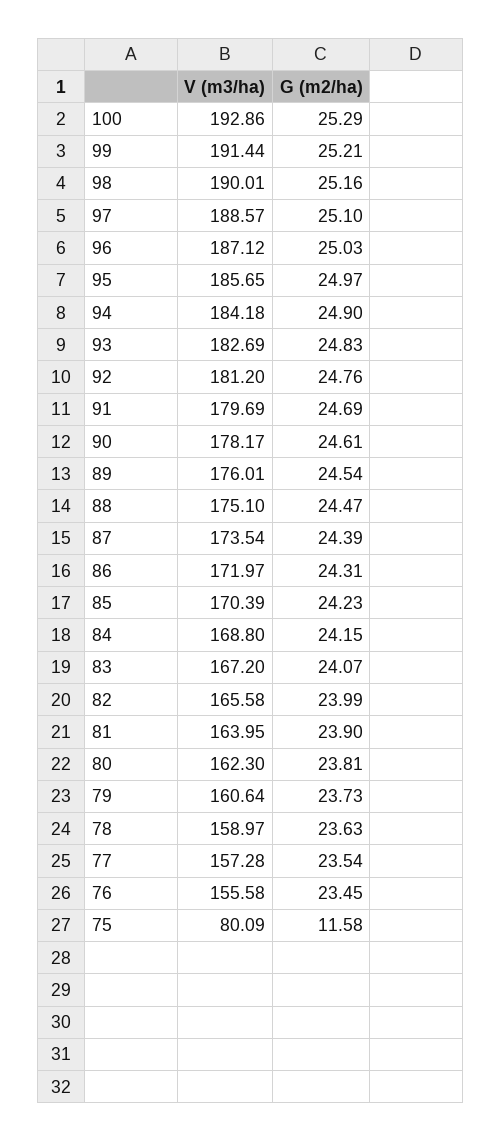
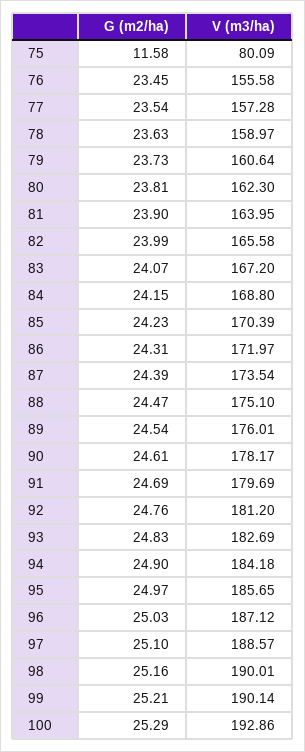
  {
    "V (m3/ha)": {
      "100": 192.86,
-     "99": 191.44,
+     "99": 190.14,
      "98": 190.01,
      "97": 188.57,
      "96": 187.12,
      "95": 185.65,
      "94": 184.18,
      "93": 182.69,
      "92": 181.2,
      "91": 179.69,
      "90": 178.17,
      "89": 176.01,
      "88": 175.1,
      "87": 173.54,
      "86": 171.97,
      "85": 170.39,
      "84": 168.8,
      "83": 167.2,
      "82": 165.58,
      "81": 163.95,
      "80": 162.3,
      "79": 160.64,
      "78": 158.97,
      "77": 157.28,
      "76": 155.58,
      "75": 80.09
    },
    "G (m2/ha)": {
      "100": 25.29,
      "99": 25.21,
      "98": 25.16,
      "97": 25.1,
      "96": 25.03,
      "95": 24.97,
      "94": 24.9,
      "93": 24.83,
      "92": 24.76,
      "91": 24.69,
      "90": 24.61,
      "89": 24.54,
      "88": 24.47,
      "87": 24.39,
      "86": 24.31,
      "85": 24.23,
      "84": 24.15,
      "83": 24.07,
      "82": 23.99,
      "81": 23.9,
      "80": 23.81,
      "79": 23.73,
      "78": 23.63,
      "77": 23.54,
      "76": 23.45,
      "75": 11.58
    }
  }

